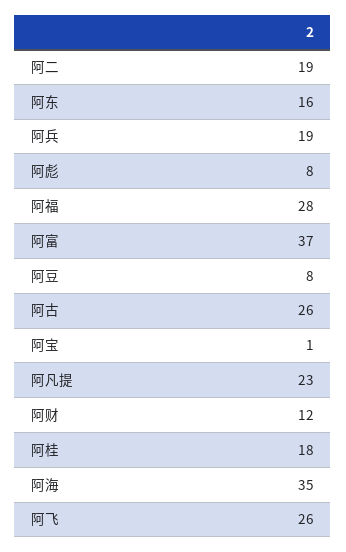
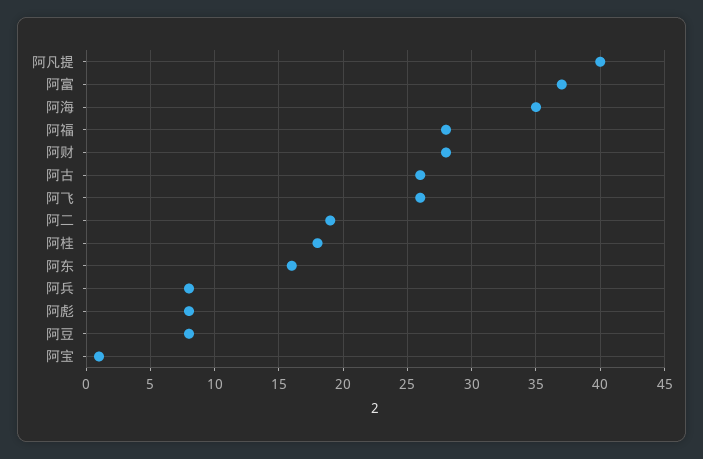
  {
    "阿二": 19,
    "阿东": 16,
-   "阿兵": 19,
+   "阿兵": 8,
    "阿彪": 8,
    "阿福": 28,
    "阿富": 37,
    "阿豆": 8,
    "阿古": 26,
    "阿宝": 1,
-   "阿凡提": 23,
+   "阿凡提": 40,
-   "阿财": 12,
+   "阿财": 28,
    "阿桂": 18,
    "阿海": 35,
    "阿飞": 26
  }

